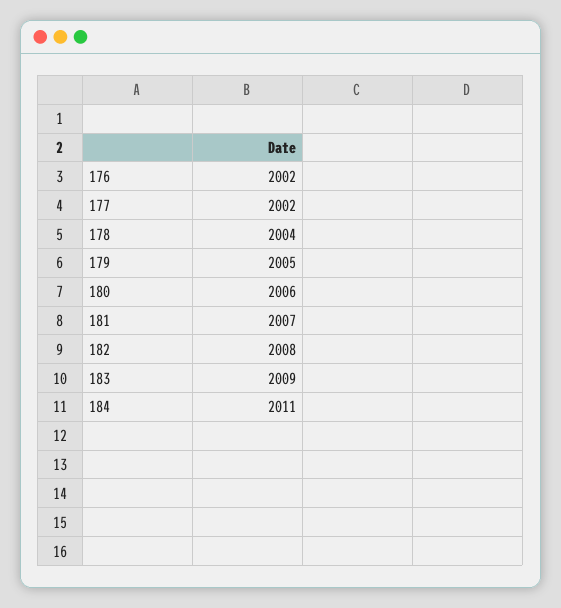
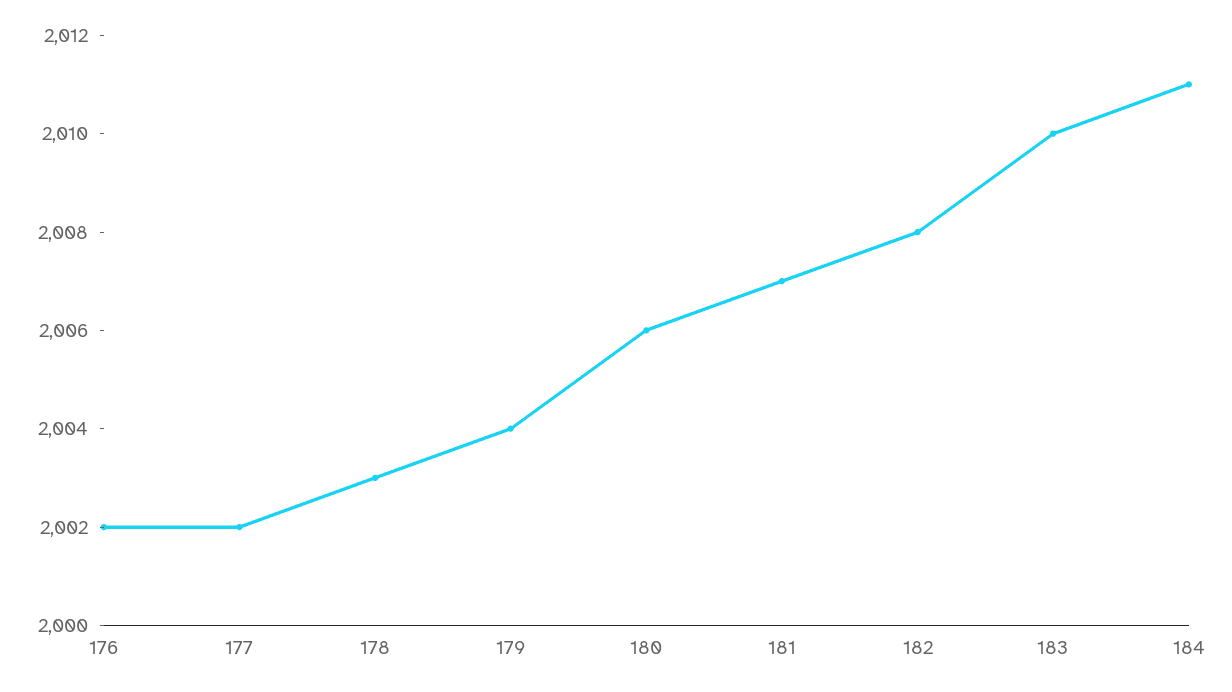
  {
    "176": 2002,
    "177": 2002,
-   "178": 2004,
+   "178": 2003,
-   "179": 2005,
+   "179": 2004,
    "180": 2006,
    "181": 2007,
    "182": 2008,
-   "183": 2009,
+   "183": 2010,
    "184": 2011
  }

